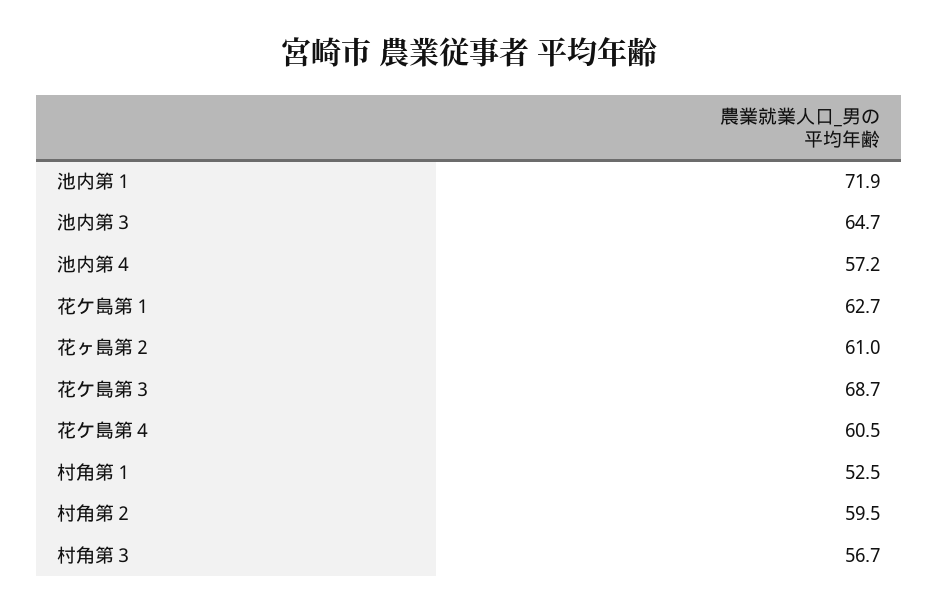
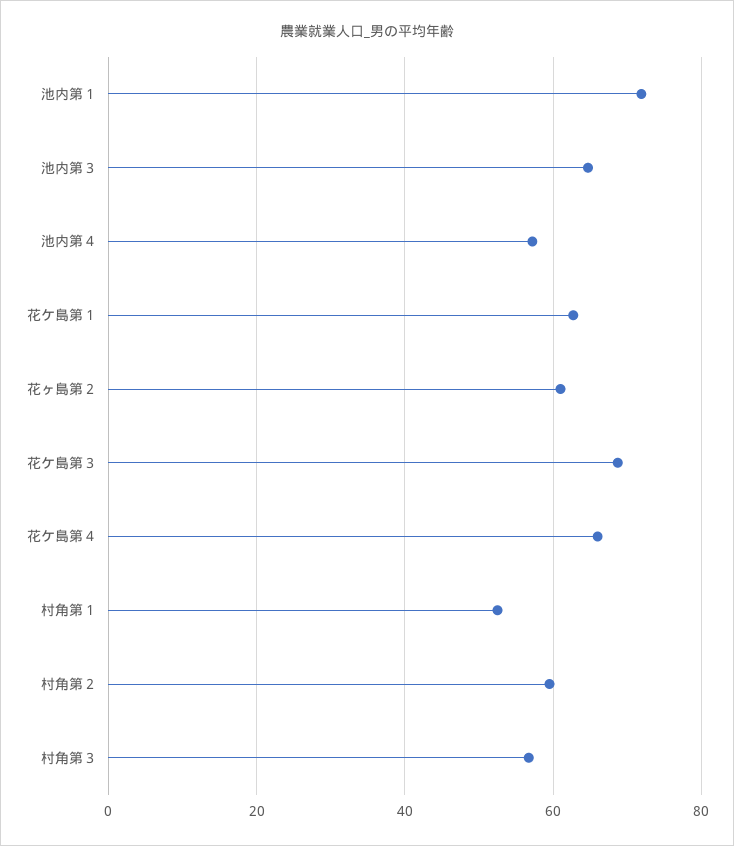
  {
    "池内第１": 71.9,
    "池内第３": 64.7,
    "池内第４": 57.2,
    "花ケ島第１": 62.7,
    "花ヶ島第２": 61,
    "花ケ島第３": 68.7,
-   "花ケ島第４": 60.5,
+   "花ケ島第４": 66,
    "村角第１": 52.5,
    "村角第２": 59.5,
    "村角第３": 56.7
  }

